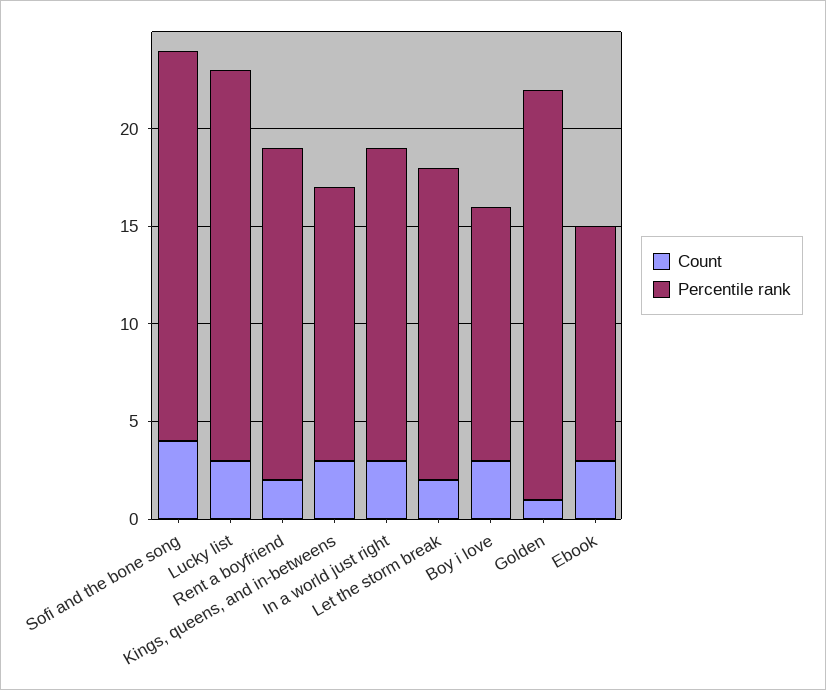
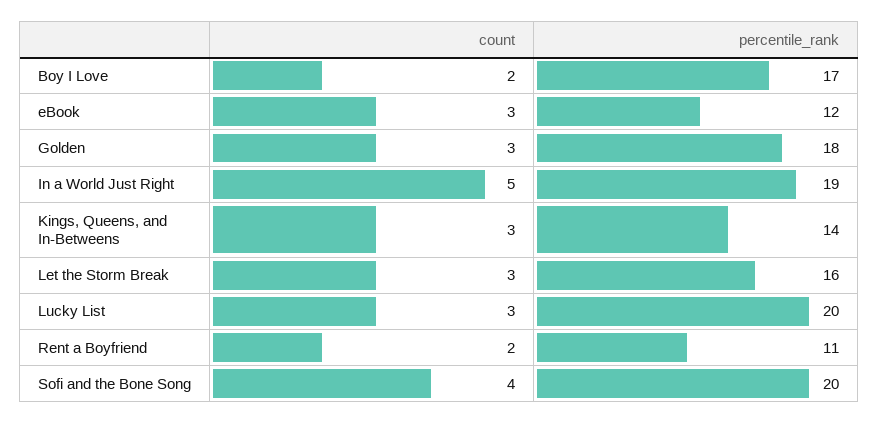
  {
    "Count": {
      "Sofi and the bone song": 4,
      "Lucky list": 3,
      "Rent a boyfriend": 2,
      "Kings, queens, and in-betweens": 3,
-     "In a world just right": 3,
+     "In a world just right": 5,
-     "Let the storm break": 2,
+     "Let the storm break": 3,
-     "Boy i love": 3,
+     "Boy i love": 2,
-     "Golden": 1,
+     "Golden": 3,
      "Ebook": 3
    },
    "Percentile rank": {
      "Sofi and the bone song": 20,
      "Lucky list": 20,
-     "Rent a boyfriend": 17,
+     "Rent a boyfriend": 11,
      "Kings, queens, and in-betweens": 14,
-     "In a world just right": 16,
+     "In a world just right": 19,
      "Let the storm break": 16,
-     "Boy i love": 13,
+     "Boy i love": 17,
-     "Golden": 21,
+     "Golden": 18,
      "Ebook": 12
    }
  }

